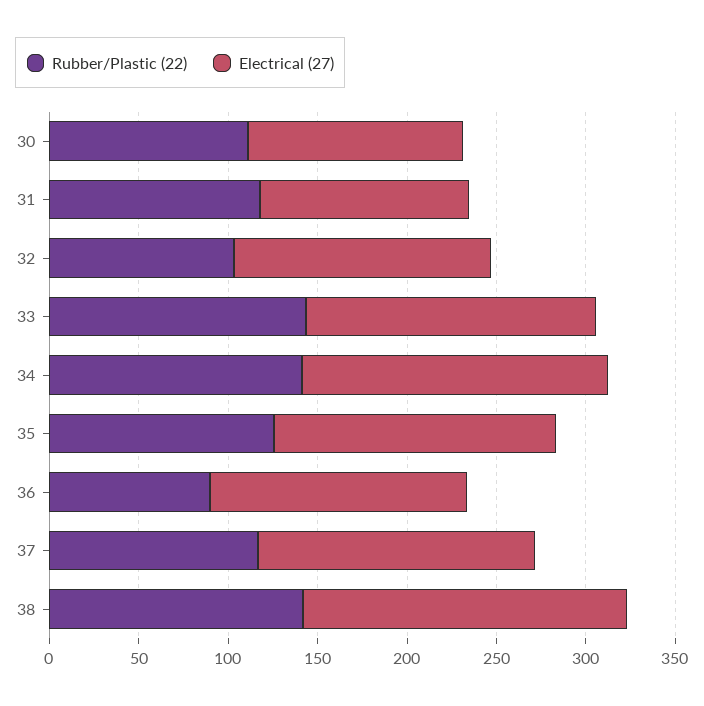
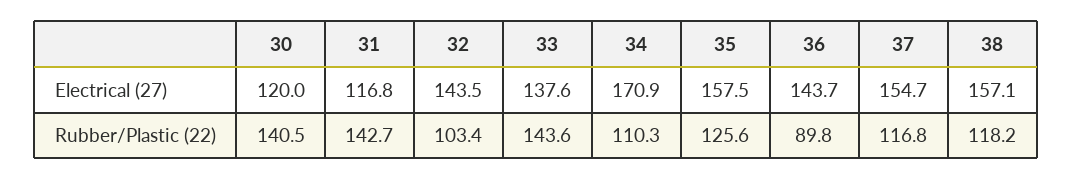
  {
    "Rubber/Plastic (22)": {
-     "30": 110,
+     "30": 140.5,
-     "31": 120,
+     "31": 142.7,
      "32": 103.4,
      "33": 143.6,
-     "34": 140,
+     "34": 110.3,
      "35": 125.6,
      "36": 89.8,
      "37": 116.8,
-     "38": 140
+     "38": 118.2
    },
    "Electrical (27)": {
      "30": 120,
      "31": 116.8,
      "32": 143.5,
-     "33": 160,
+     "33": 137.6,
      "34": 170.9,
      "35": 157.5,
      "36": 143.7,
      "37": 154.7,
-     "38": 180
+     "38": 157.1
    }
  }

